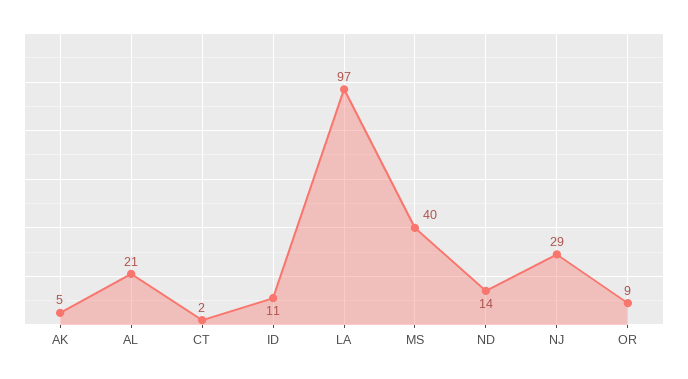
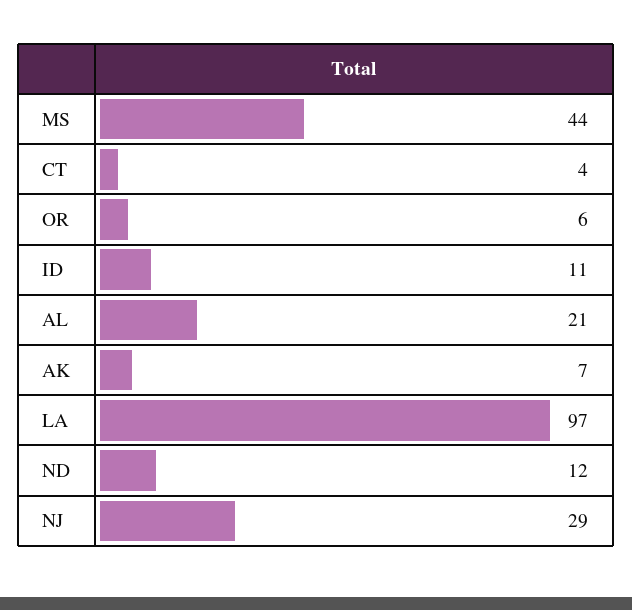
  {
-   "AK": 5,
+   "AK": 7,
    "AL": 21,
-   "CT": 2,
+   "CT": 4,
    "ID": 11,
    "LA": 97,
-   "MS": 40,
+   "MS": 44,
-   "ND": 14,
+   "ND": 12,
    "NJ": 29,
-   "OR": 9
+   "OR": 6
  }

